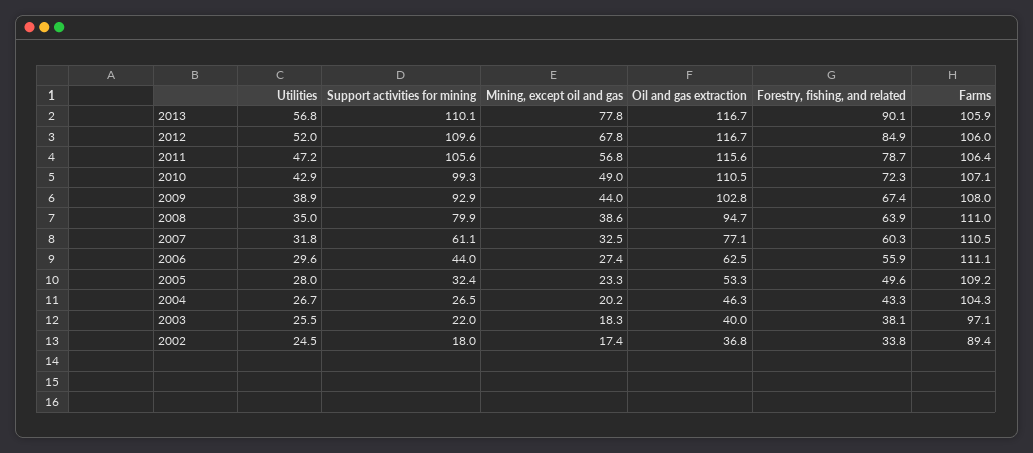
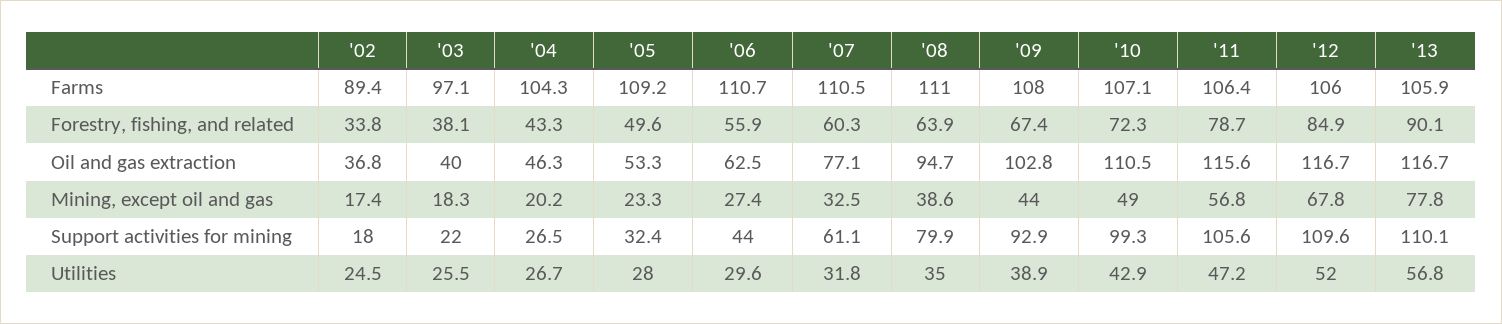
  {
    "Utilities": {
      "2013": 56.8,
      "2012": 52,
      "2011": 47.2,
      "2010": 42.9,
      "2009": 38.9,
      "2008": 35,
      "2007": 31.8,
      "2006": 29.6,
      "2005": 28,
      "2004": 26.7,
      "2003": 25.5,
      "2002": 24.5
    },
    "Support activities for mining": {
      "2013": 110.1,
      "2012": 109.6,
      "2011": 105.6,
      "2010": 99.3,
      "2009": 92.9,
      "2008": 79.9,
      "2007": 61.1,
      "2006": 44,
      "2005": 32.4,
      "2004": 26.5,
      "2003": 22,
      "2002": 18
    },
    "Mining, except oil and gas": {
      "2013": 77.8,
      "2012": 67.8,
      "2011": 56.8,
      "2010": 49,
      "2009": 44,
      "2008": 38.6,
      "2007": 32.5,
      "2006": 27.4,
      "2005": 23.3,
      "2004": 20.2,
      "2003": 18.3,
      "2002": 17.4
    },
    "Oil and gas extraction": {
      "2013": 116.7,
      "2012": 116.7,
      "2011": 115.6,
      "2010": 110.5,
      "2009": 102.8,
      "2008": 94.7,
      "2007": 77.1,
      "2006": 62.5,
      "2005": 53.3,
      "2004": 46.3,
      "2003": 40,
      "2002": 36.8
    },
    "Forestry, fishing, and related": {
      "2013": 90.1,
      "2012": 84.9,
      "2011": 78.7,
      "2010": 72.3,
      "2009": 67.4,
      "2008": 63.9,
      "2007": 60.3,
      "2006": 55.9,
      "2005": 49.6,
      "2004": 43.3,
      "2003": 38.1,
      "2002": 33.8
    },
    "Farms": {
      "2013": 105.9,
      "2012": 106,
      "2011": 106.4,
      "2010": 107.1,
      "2009": 108,
      "2008": 111,
      "2007": 110.5,
-     "2006": 111.1,
+     "2006": 110.7,
      "2005": 109.2,
      "2004": 104.3,
      "2003": 97.1,
      "2002": 89.4
    }
  }

